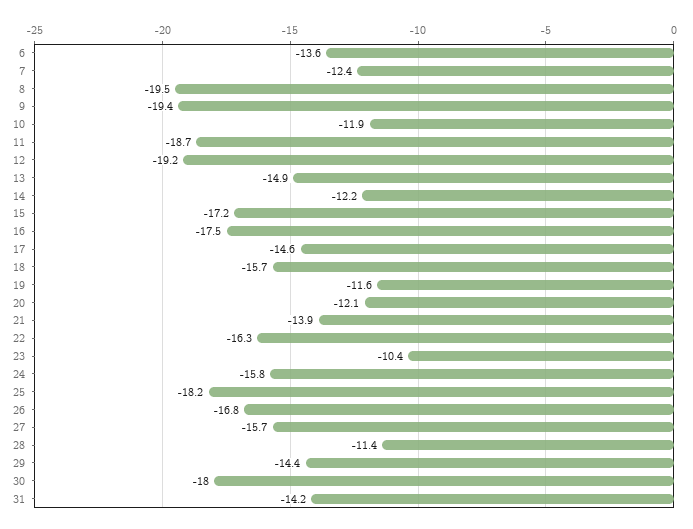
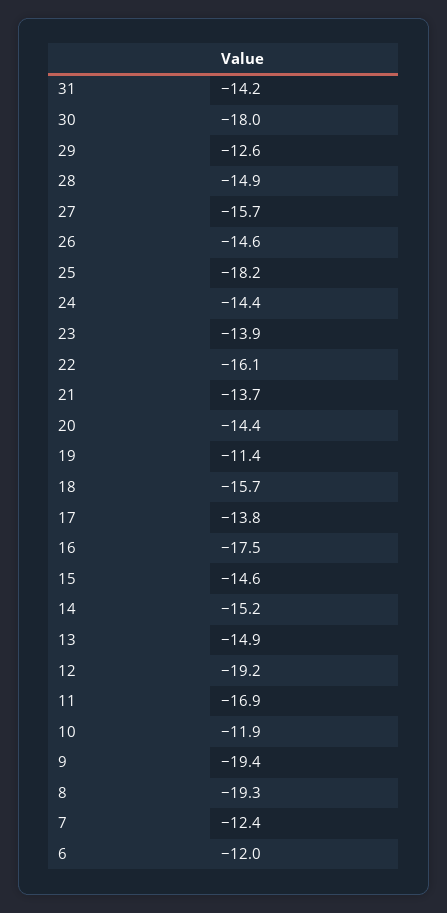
  {
-   "6": -13.6,
+   "6": -12,
    "7": -12.4,
-   "8": -19.5,
+   "8": -19.3,
    "9": -19.4,
    "10": -11.9,
-   "11": -18.7,
+   "11": -16.9,
    "12": -19.2,
    "13": -14.9,
-   "14": -12.2,
+   "14": -15.2,
-   "15": -17.2,
+   "15": -14.6,
    "16": -17.5,
-   "17": -14.6,
+   "17": -13.8,
    "18": -15.7,
-   "19": -11.6,
+   "19": -11.4,
-   "20": -12.1,
+   "20": -14.4,
-   "21": -13.9,
+   "21": -13.7,
-   "22": -16.3,
+   "22": -16.1,
-   "23": -10.4,
+   "23": -13.9,
-   "24": -15.8,
+   "24": -14.4,
    "25": -18.2,
-   "26": -16.8,
+   "26": -14.6,
    "27": -15.7,
-   "28": -11.4,
+   "28": -14.9,
-   "29": -14.4,
+   "29": -12.6,
    "30": -18,
    "31": -14.2
  }

